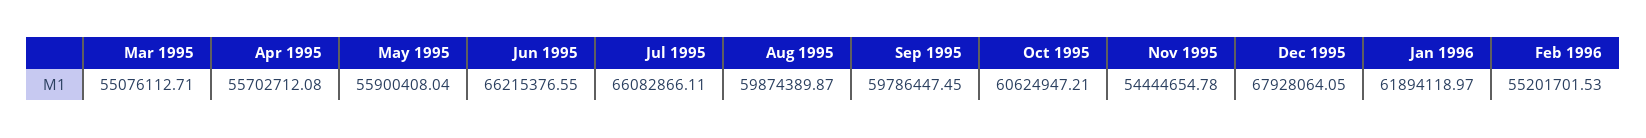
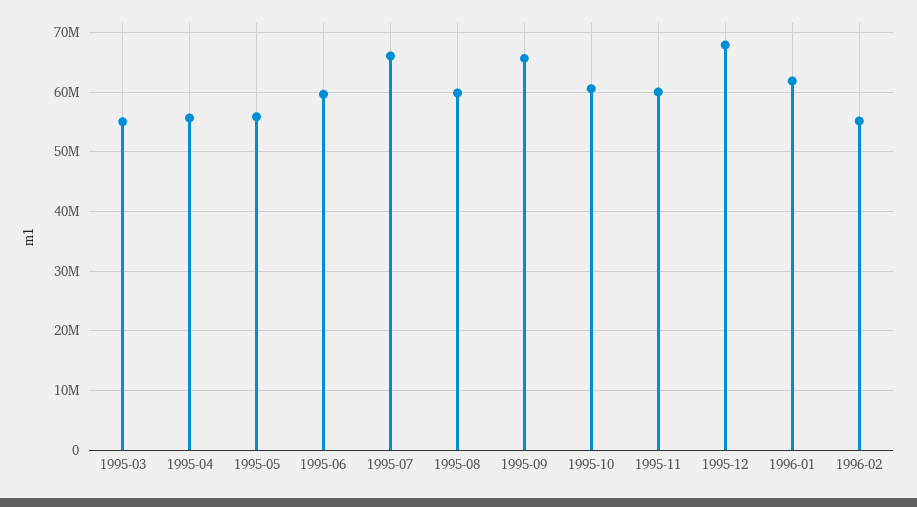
  {
    "Mar 1995": 55076112.71,
    "Apr 1995": 55702712.08,
    "May 1995": 55900408.04,
-   "Jun 1995": 66215376.55,
+   "Jun 1995": 60000000,
    "Jul 1995": 66082866.11,
    "Aug 1995": 59874389.87,
-   "Sep 1995": 59786447.45,
+   "Sep 1995": 66000000,
    "Oct 1995": 60624947.21,
-   "Nov 1995": 54444654.78,
+   "Nov 1995": 60000000,
    "Dec 1995": 67928064.05,
    "Jan 1996": 61894118.97,
    "Feb 1996": 55201701.53
  }

